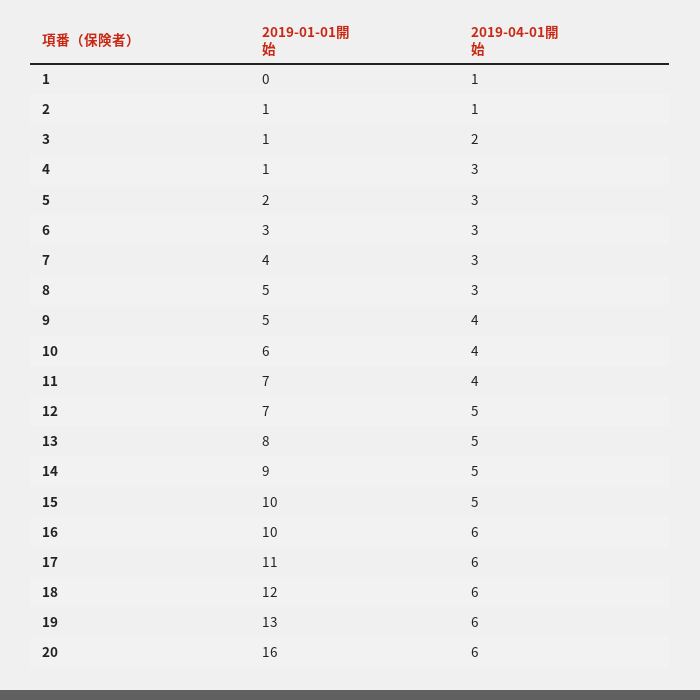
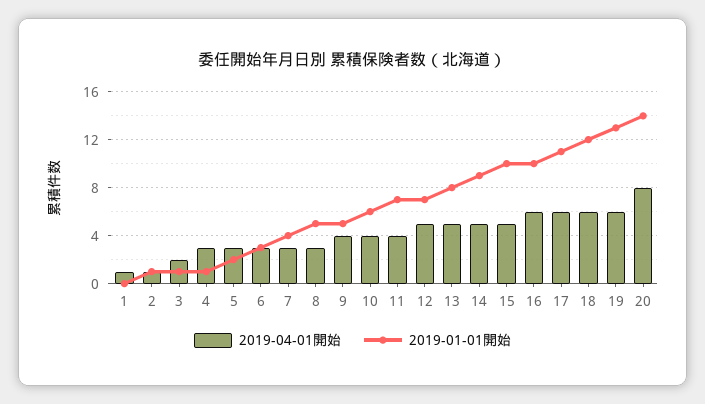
  {
    "2019-01-01開始": {
      "1": 0,
      "2": 1,
      "3": 1,
      "4": 1,
      "5": 2,
      "6": 3,
      "7": 4,
      "8": 5,
      "9": 5,
      "10": 6,
      "11": 7,
      "12": 7,
      "13": 8,
      "14": 9,
      "15": 10,
      "16": 10,
      "17": 11,
      "18": 12,
      "19": 13,
-     "20": 16
+     "20": 14
    },
    "2019-04-01開始": {
      "1": 1,
      "2": 1,
      "3": 2,
      "4": 3,
      "5": 3,
      "6": 3,
      "7": 3,
      "8": 3,
      "9": 4,
      "10": 4,
      "11": 4,
      "12": 5,
      "13": 5,
      "14": 5,
      "15": 5,
      "16": 6,
      "17": 6,
      "18": 6,
      "19": 6,
-     "20": 6
+     "20": 8
    }
  }

